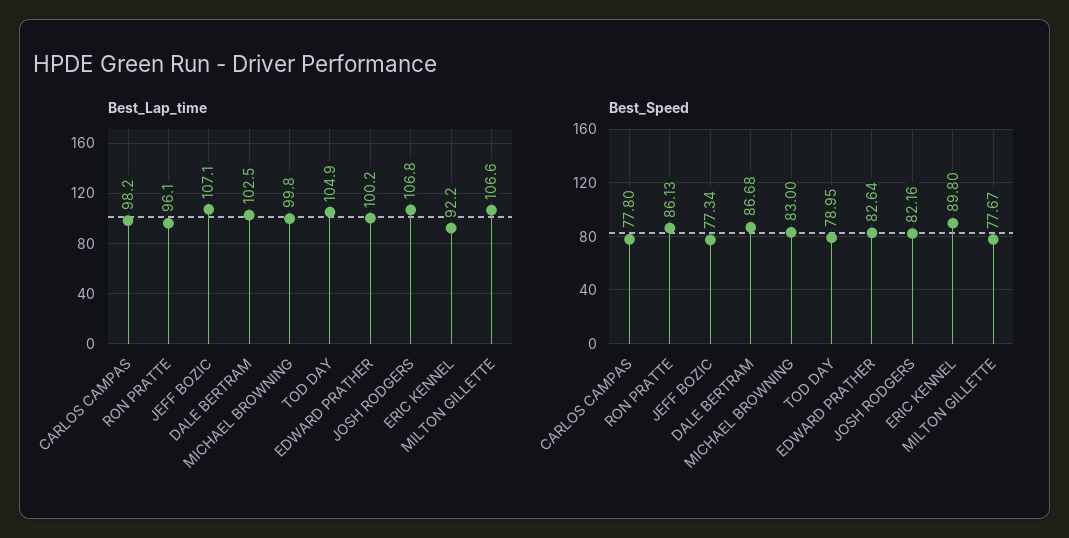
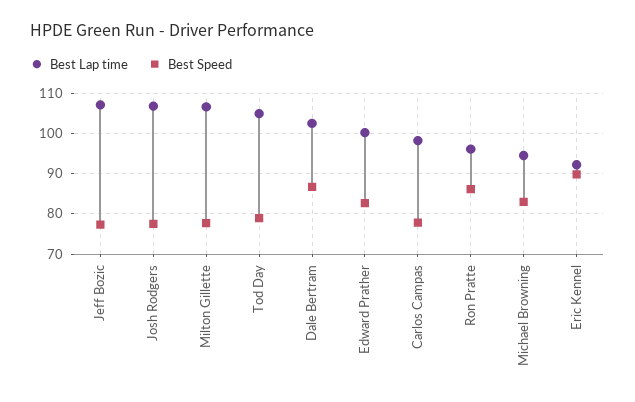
  {
    "Best_Lap_time": {
      "CARLOS CAMPAS": 98.2,
      "RON PRATTE": 96.1,
      "JEFF BOZIC": 107.1,
      "DALE BERTRAM": 102.5,
-     "MICHAEL BROWNING": 99.8,
+     "MICHAEL BROWNING": 94,
      "TOD DAY": 104.9,
      "EDWARD PRATHER": 100.2,
      "JOSH RODGERS": 106.8,
      "ERIC KENNEL": 92.2,
      "MILTON GILLETTE": 106.6
    },
    "Best_Speed": {
      "CARLOS CAMPAS": 77.8,
      "RON PRATTE": 86.13,
      "JEFF BOZIC": 77.34,
      "DALE BERTRAM": 86.68,
      "MICHAEL BROWNING": 83,
      "TOD DAY": 78.95,
      "EDWARD PRATHER": 82.64,
-     "JOSH RODGERS": 82.16,
+     "JOSH RODGERS": 78,
      "ERIC KENNEL": 89.8,
      "MILTON GILLETTE": 77.67
    }
  }

